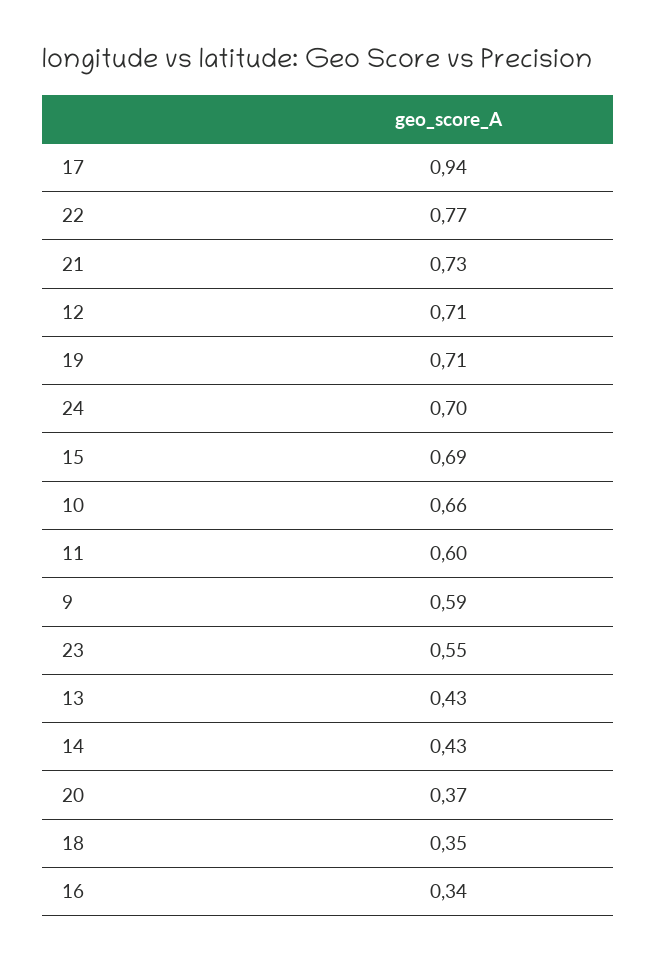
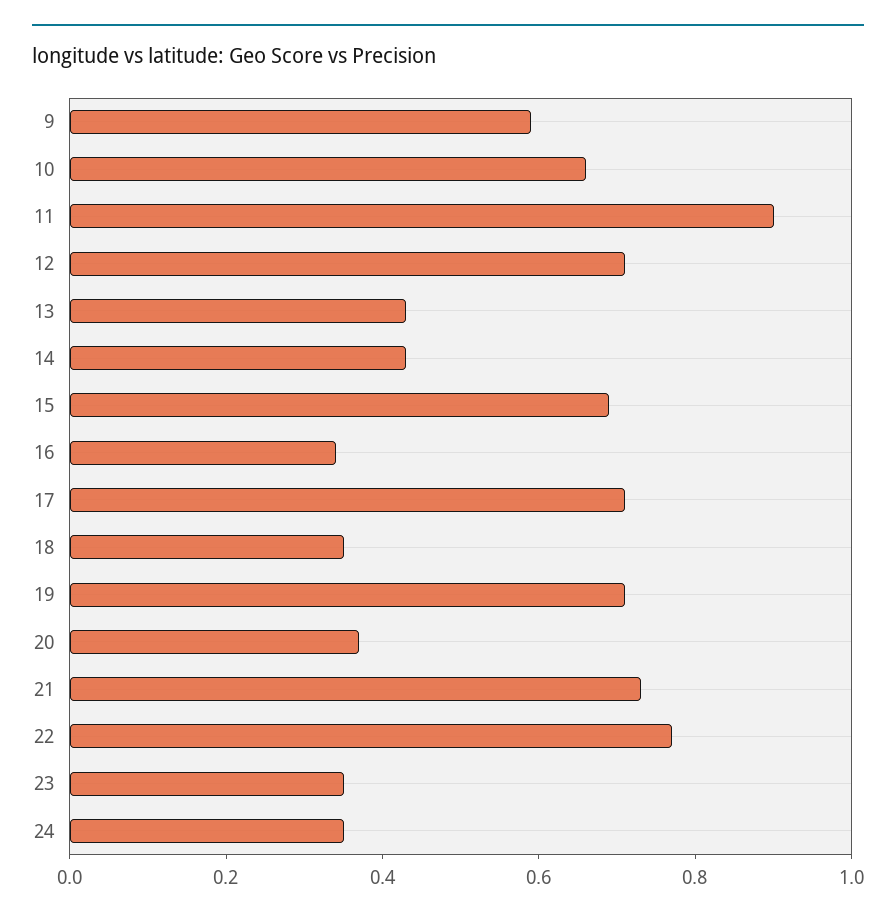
  {
-   "17": 0.94,
+   "17": 0.7,
    "22": 0.77,
    "21": 0.73,
    "12": 0.71,
    "19": 0.71,
-   "24": 0.7,
+   "24": 0.35,
    "15": 0.69,
    "10": 0.66,
-   "11": 0.6,
+   "11": 0.9,
    "9": 0.59,
-   "23": 0.55,
+   "23": 0.35,
    "13": 0.43,
    "14": 0.43,
    "20": 0.37,
    "18": 0.35,
    "16": 0.34
  }

